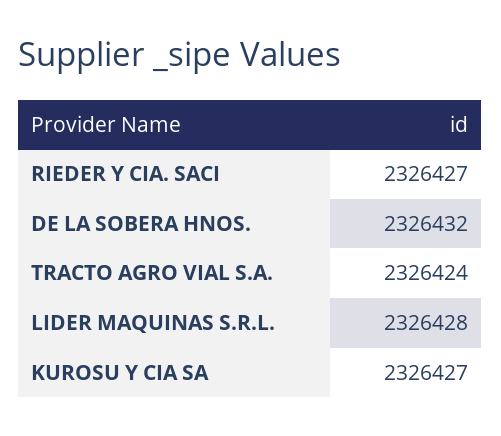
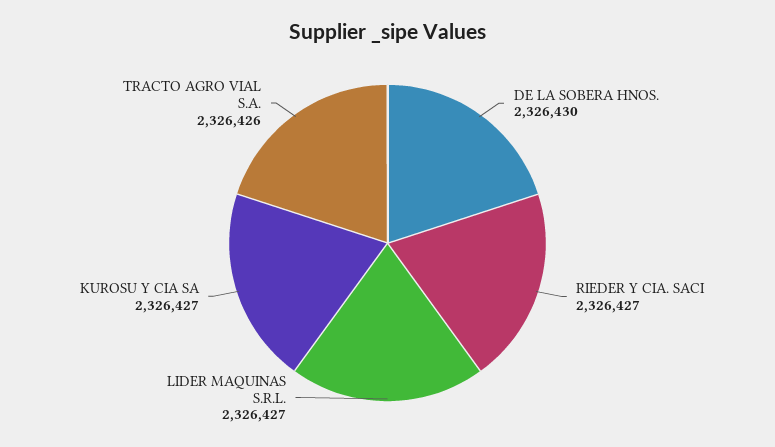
  {
    "RIEDER Y CIA. SACI": 2326427,
-   "DE LA SOBERA HNOS.": 2326432,
+   "DE LA SOBERA HNOS.": 2326430,
-   "TRACTO AGRO VIAL S.A.": 2326424,
+   "TRACTO AGRO VIAL S.A.": 2326426,
-   "LIDER MAQUINAS S.R.L.": 2326428,
+   "LIDER MAQUINAS S.R.L.": 2326427,
    "KUROSU Y CIA SA": 2326427
  }

